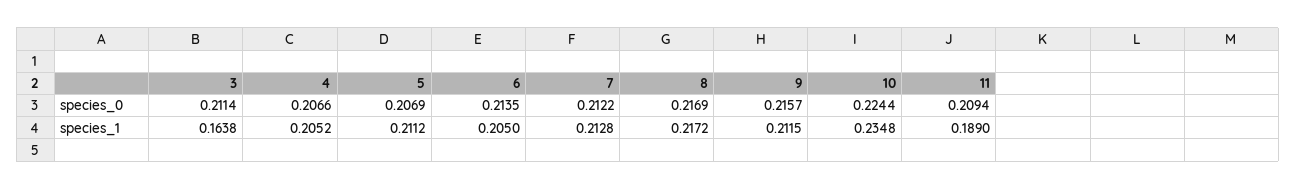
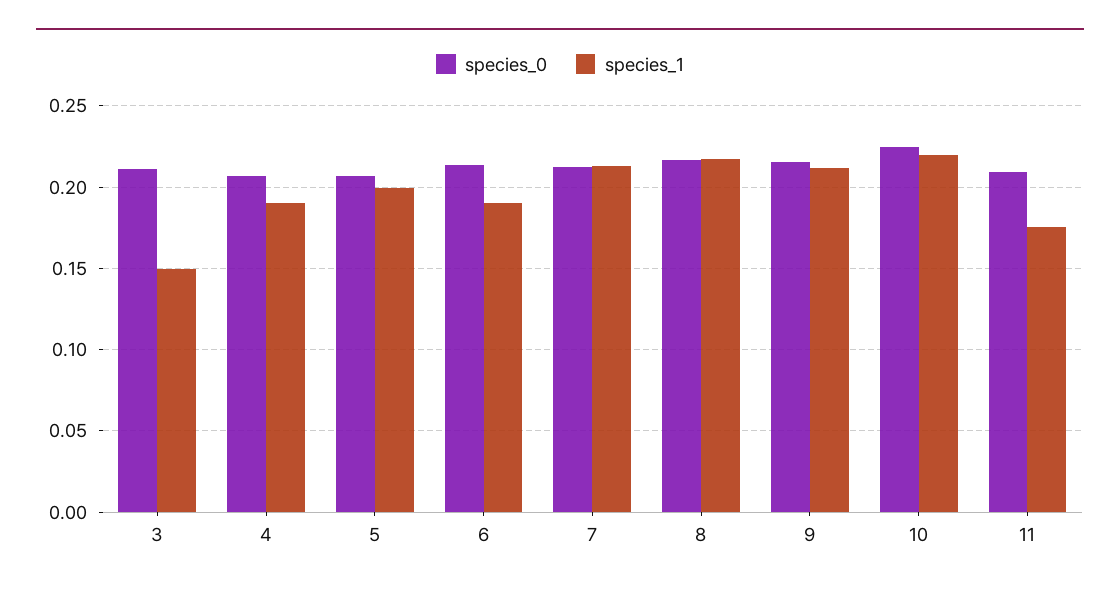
  {
    "species_0": {
      "3": 0.2114,
      "4": 0.2066,
      "5": 0.2069,
      "6": 0.2135,
      "7": 0.2122,
      "8": 0.2169,
      "9": 0.2157,
      "10": 0.2244,
      "11": 0.2094
    },
    "species_1": {
-     "3": 0.1638,
+     "3": 0.15,
-     "4": 0.2052,
+     "4": 0.19,
-     "5": 0.2112,
+     "5": 0.2,
-     "6": 0.205,
+     "6": 0.19,
      "7": 0.2128,
      "8": 0.2172,
      "9": 0.2115,
-     "10": 0.2348,
+     "10": 0.22,
-     "11": 0.189
+     "11": 0.175
    }
  }

